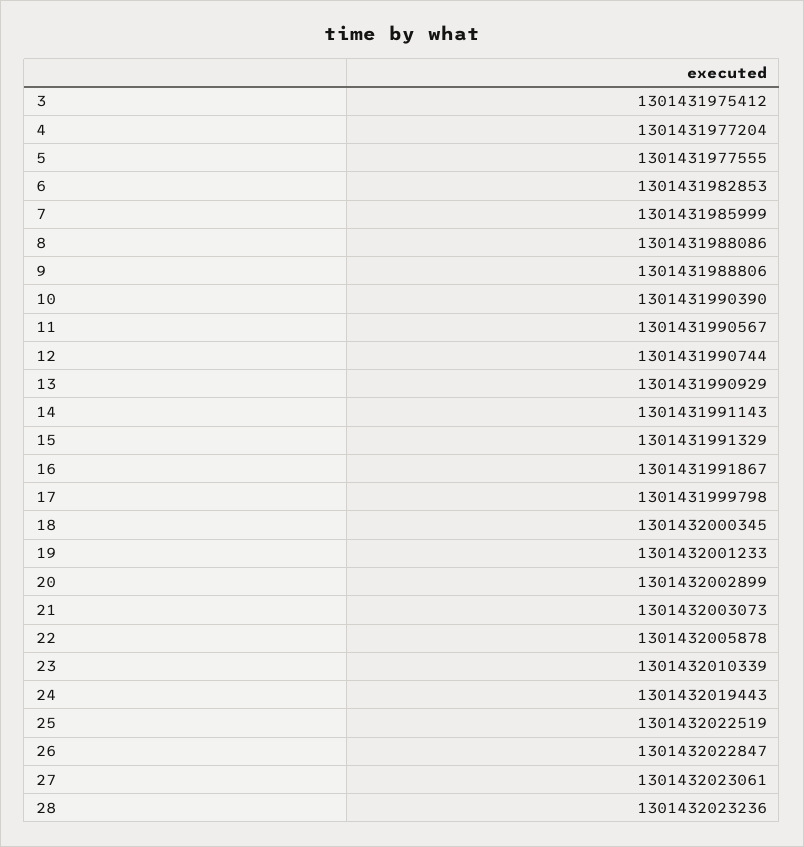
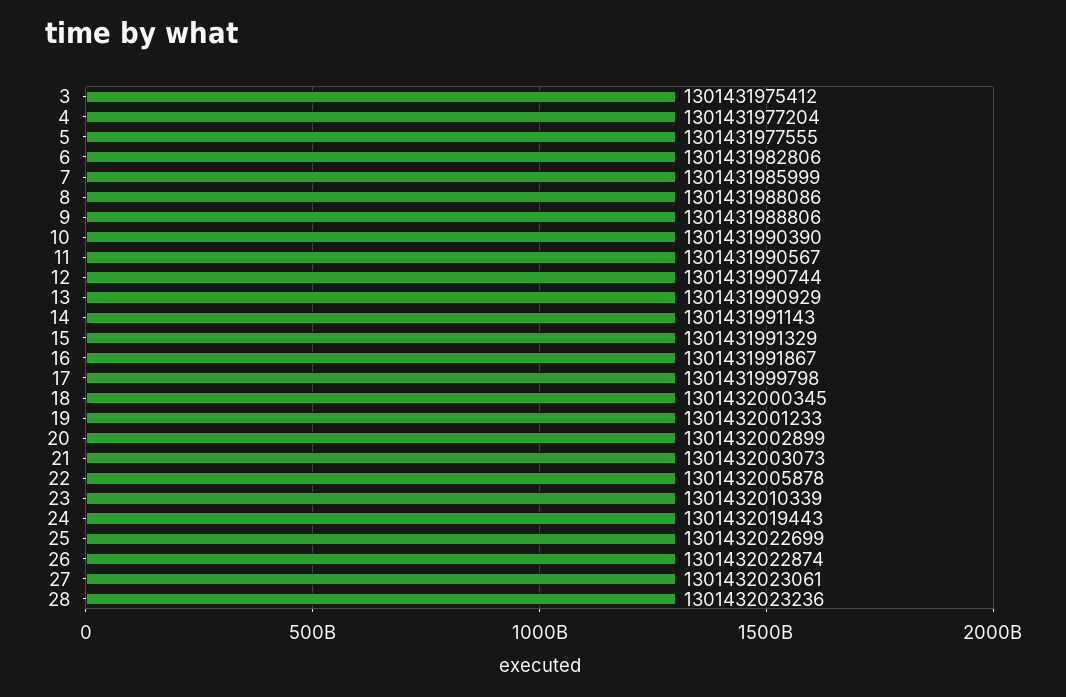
  {
    "3": 1301431975412,
    "4": 1301431977204,
    "5": 1301431977555,
-   "6": 1301431982853,
+   "6": 1301431982806,
    "7": 1301431985999,
    "8": 1301431988086,
    "9": 1301431988806,
    "10": 1301431990390,
    "11": 1301431990567,
    "12": 1301431990744,
    "13": 1301431990929,
    "14": 1301431991143,
    "15": 1301431991329,
    "16": 1301431991867,
    "17": 1301431999798,
    "18": 1301432000345,
    "19": 1301432001233,
    "20": 1301432002899,
    "21": 1301432003073,
    "22": 1301432005878,
    "23": 1301432010339,
    "24": 1301432019443,
-   "25": 1301432022519,
+   "25": 1301432022699,
-   "26": 1301432022847,
+   "26": 1301432022874,
    "27": 1301432023061,
    "28": 1301432023236
  }

